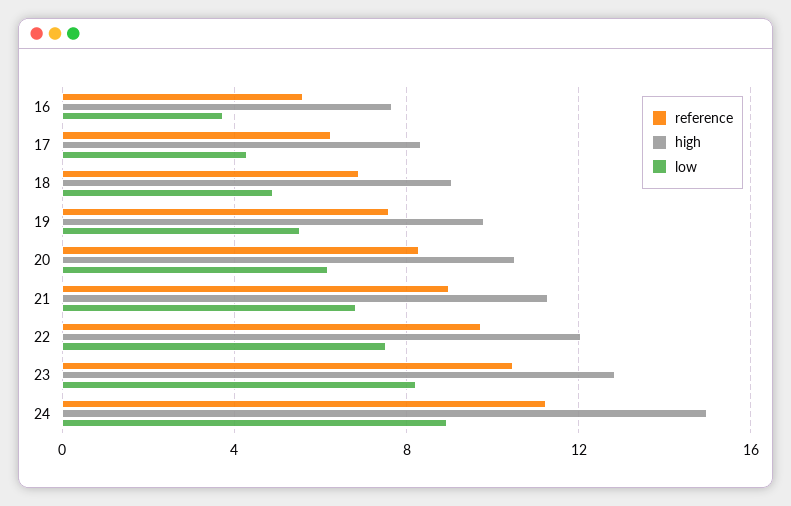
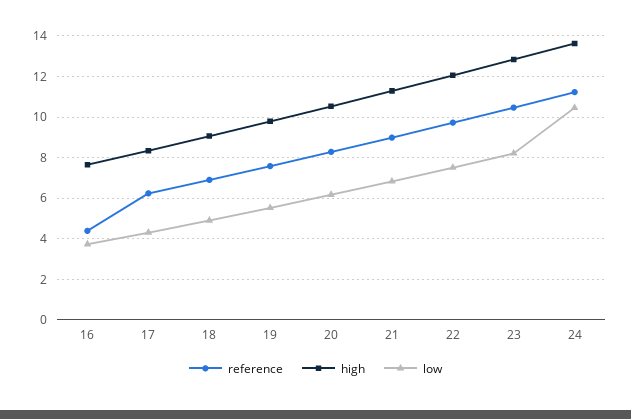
  {
    "reference": {
-     "16": 5.5,
+     "16": 4.5,
      "17": 6,
      "18": 7,
      "19": 7.5,
      "20": 8.5,
      "21": 9,
      "22": 9.5,
      "23": 10.5,
      "24": 11
    },
    "high": {
      "16": 7.5,
      "17": 8.5,
      "18": 9,
      "19": 10,
      "20": 10.5,
      "21": 11.5,
      "22": 12,
      "23": 13,
-     "24": 15
+     "24": 13.5
    },
    "low": {
      "16": 3.5,
      "17": 4.5,
      "18": 5,
      "19": 5.5,
      "20": 6,
      "21": 7,
      "22": 7.5,
      "23": 8,
-     "24": 9
+     "24": 10.5
    }
  }

